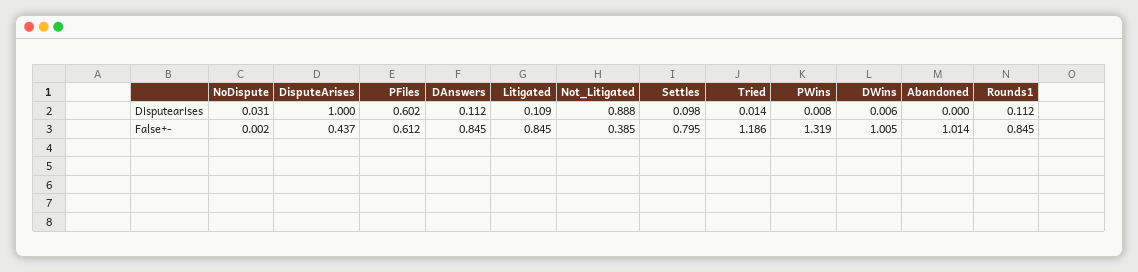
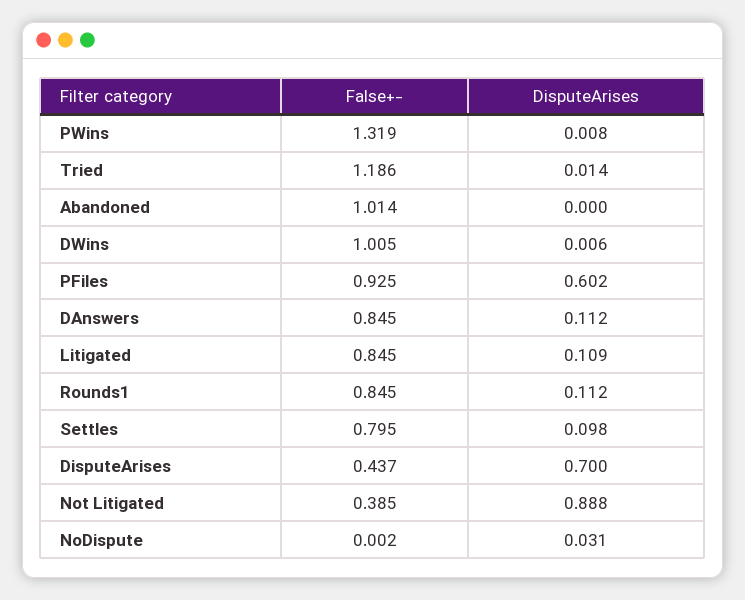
  {
    "NoDispute": {
      "Disputearises": 0.031,
      "False+-": 0.002
    },
    "DisputeArises": {
-     "Disputearises": 1,
+     "Disputearises": 0.7,
      "False+-": 0.437
    },
    "PFiles": {
      "Disputearises": 0.602,
-     "False+-": 0.612
+     "False+-": 0.925
    },
    "DAnswers": {
      "Disputearises": 0.112,
      "False+-": 0.845
    },
    "Litigated": {
      "Disputearises": 0.109,
      "False+-": 0.845
    },
    "Not_Litigated": {
      "Disputearises": 0.888,
      "False+-": 0.385
    },
    "Settles": {
      "Disputearises": 0.098,
      "False+-": 0.795
    },
    "Tried": {
      "Disputearises": 0.014,
      "False+-": 1.186
    },
    "PWins": {
      "Disputearises": 0.008,
      "False+-": 1.319
    },
    "DWins": {
      "Disputearises": 0.006,
      "False+-": 1.005
    },
    "Abandoned": {
      "Disputearises": 0,
      "False+-": 1.014
    },
    "Rounds1": {
      "Disputearises": 0.112,
      "False+-": 0.845
    }
  }

